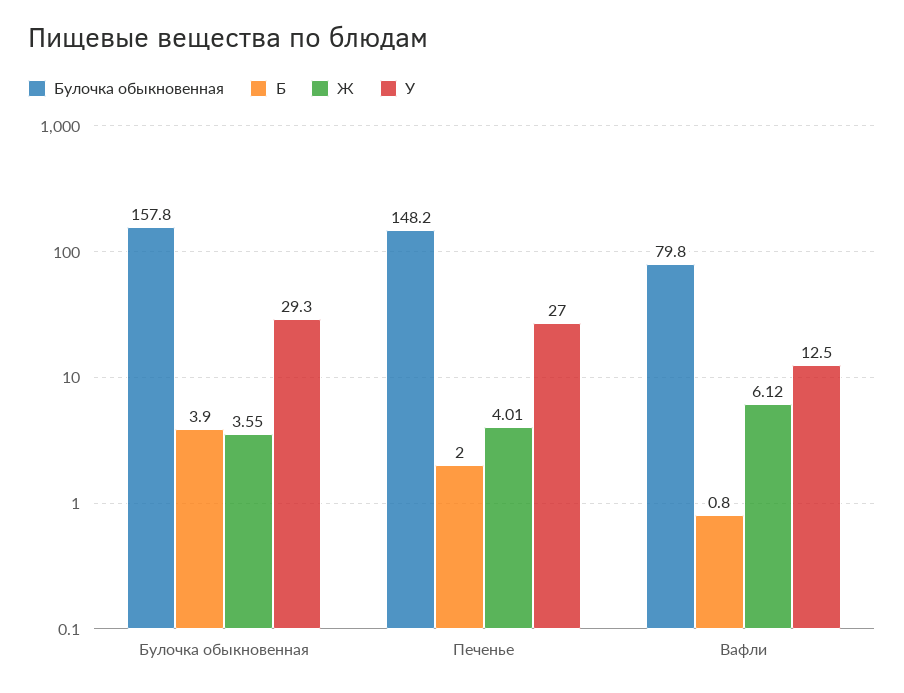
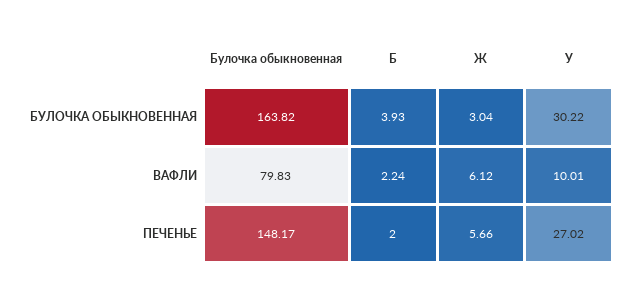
  {
    "Булочка обыкновенная": {
-     "Булочка обыкновенная": 157.8,
+     "Булочка обыкновенная": 163.82,
      "Печенье": 148.17,
      "Вафли": 79.83
    },
    "Б": {
      "Булочка обыкновенная": 3.93,
      "Печенье": 2,
-     "Вафли": 0.8
+     "Вафли": 2.24
    },
    "Ж": {
-     "Булочка обыкновенная": 3.55,
+     "Булочка обыкновенная": 3.04,
-     "Печенье": 4.01,
+     "Печенье": 5.66,
      "Вафли": 6.12
    },
    "У": {
-     "Булочка обыкновенная": 29.3,
+     "Булочка обыкновенная": 30.22,
      "Печенье": 27.02,
-     "Вафли": 12.5
+     "Вафли": 10.01
    }
  }

